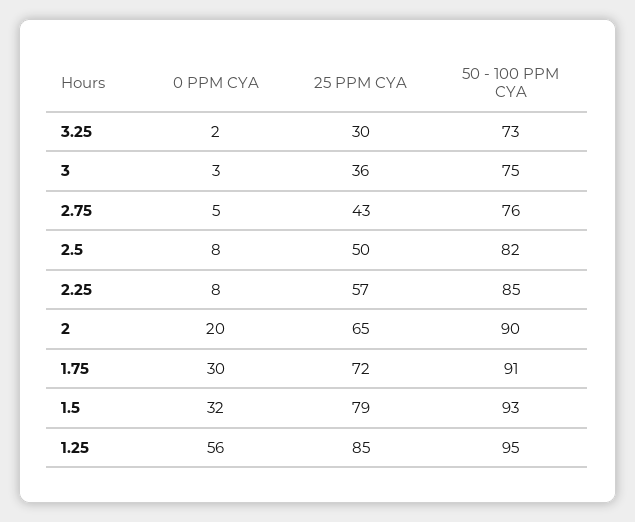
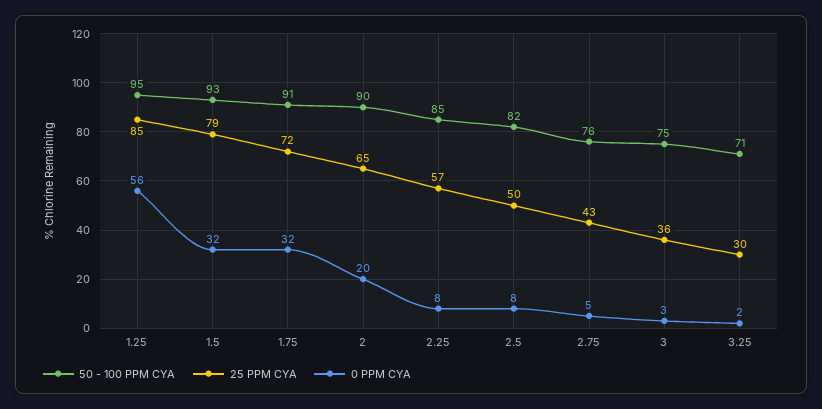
  {
    "0 PPM CYA": {
      "3.25": 2,
      "3": 3,
      "2.75": 5,
      "2.5": 8,
      "2.25": 8,
      "2": 20,
-     "1.75": 30,
+     "1.75": 32,
      "1.5": 32,
      "1.25": 56
    },
    "25 PPM CYA": {
      "3.25": 30,
      "3": 36,
      "2.75": 43,
      "2.5": 50,
      "2.25": 57,
      "2": 65,
      "1.75": 72,
      "1.5": 79,
      "1.25": 85
    },
    "50 - 100 PPM CYA": {
-     "3.25": 73,
+     "3.25": 71,
      "3": 75,
      "2.75": 76,
      "2.5": 82,
      "2.25": 85,
      "2": 90,
      "1.75": 91,
      "1.5": 93,
      "1.25": 95
    }
  }

